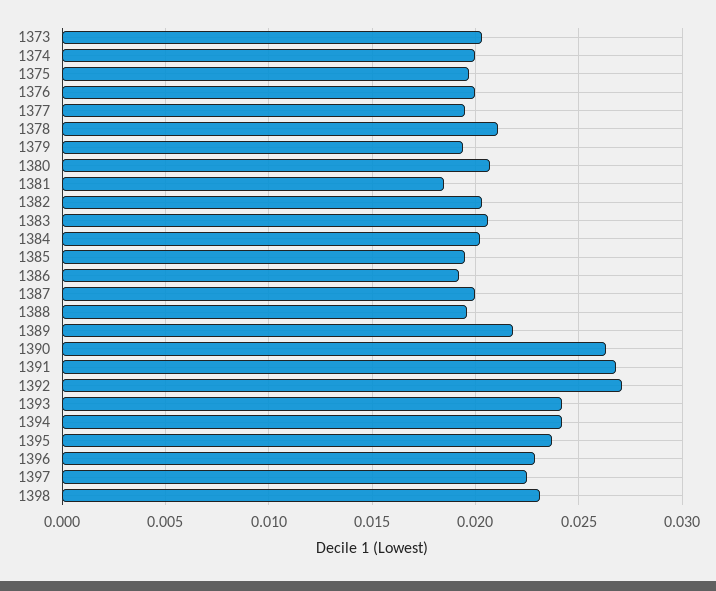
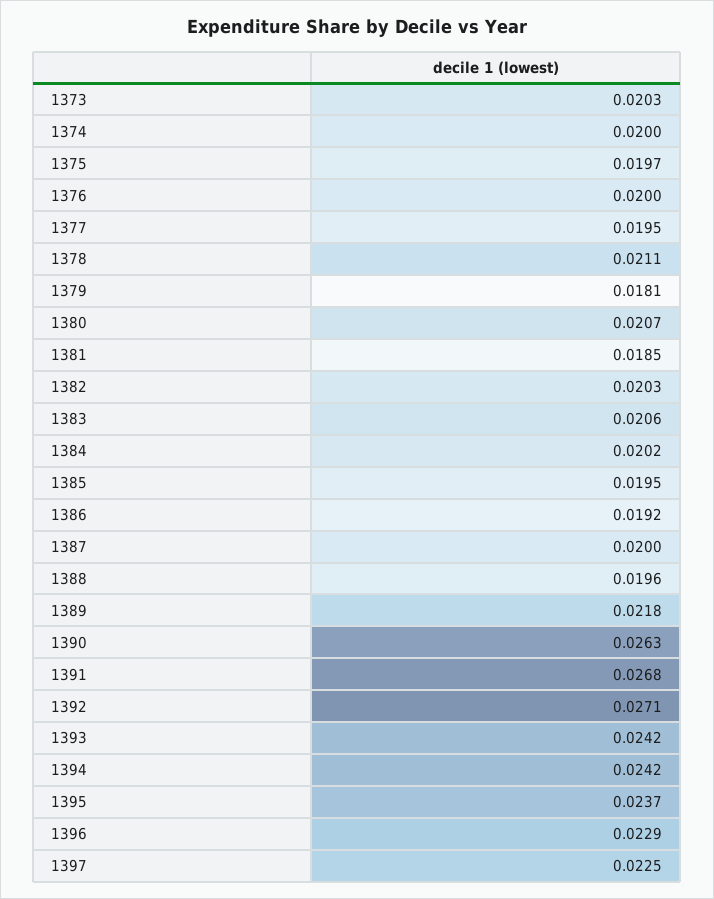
  {
    "1373": 0.0203,
    "1374": 0.02,
    "1375": 0.0197,
    "1376": 0.02,
    "1377": 0.0195,
    "1378": 0.0211,
-   "1379": 0.0195,
+   "1379": 0.0181,
    "1380": 0.0207,
    "1381": 0.0185,
    "1382": 0.0203,
    "1383": 0.0206,
    "1384": 0.0202,
    "1385": 0.0195,
    "1386": 0.0192,
    "1387": 0.02,
    "1388": 0.0196,
    "1389": 0.0218,
    "1390": 0.0263,
    "1391": 0.0268,
    "1392": 0.0271,
    "1393": 0.0242,
    "1394": 0.0242,
    "1395": 0.0237,
    "1396": 0.0229,
-   "1397": 0.0225,
+   "1397": 0.0225
-   "1398": 0.023
  }

